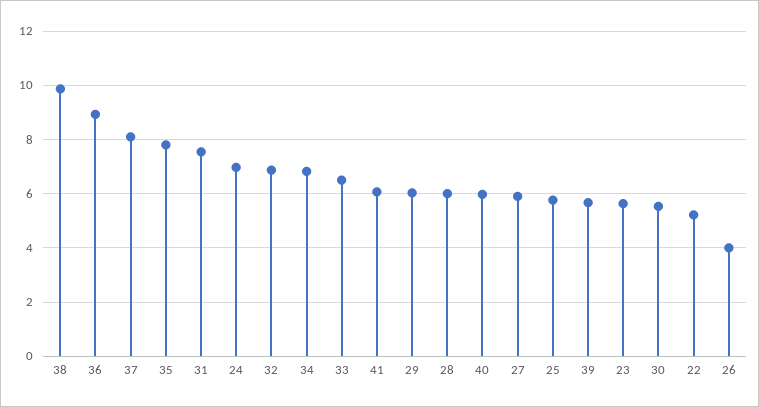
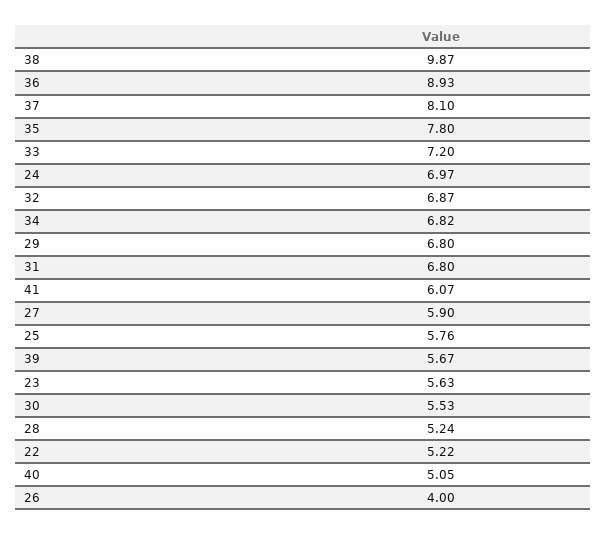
  {
    "38": 9.87,
    "36": 8.93,
    "37": 8.1,
    "35": 7.8,
-   "31": 7.5,
+   "31": 6.8,
    "24": 6.97,
    "32": 6.87,
    "34": 6.82,
-   "33": 6.5,
+   "33": 7.2,
    "41": 6.07,
-   "29": 6,
+   "29": 6.8,
-   "28": 6,
+   "28": 5.24,
-   "40": 6,
+   "40": 5.05,
    "27": 5.9,
    "25": 5.76,
    "39": 5.67,
    "23": 5.63,
    "30": 5.53,
    "22": 5.22,
    "26": 4
  }

